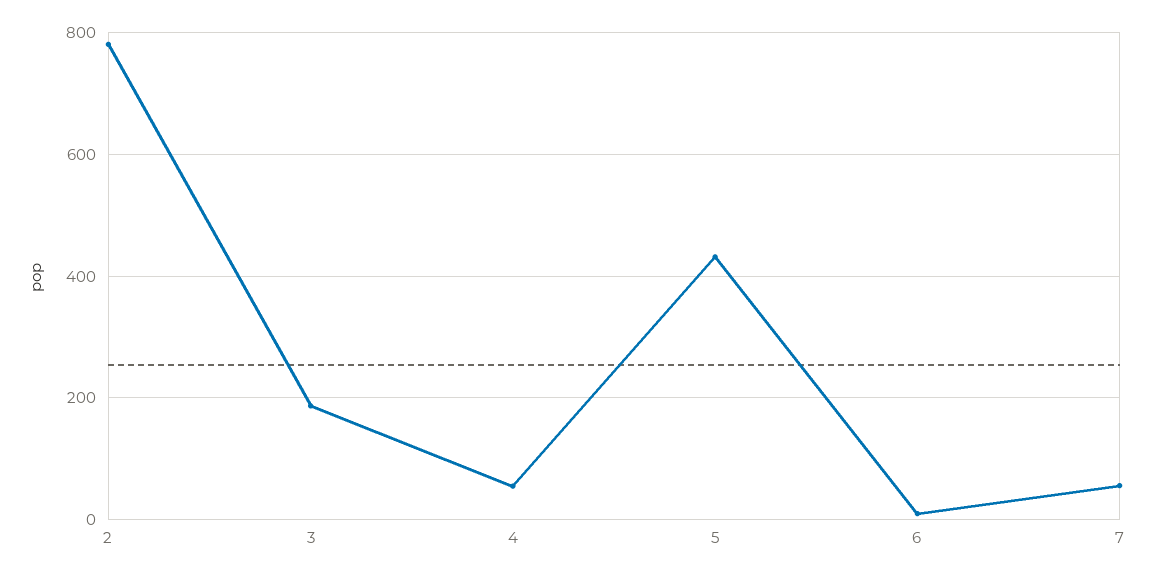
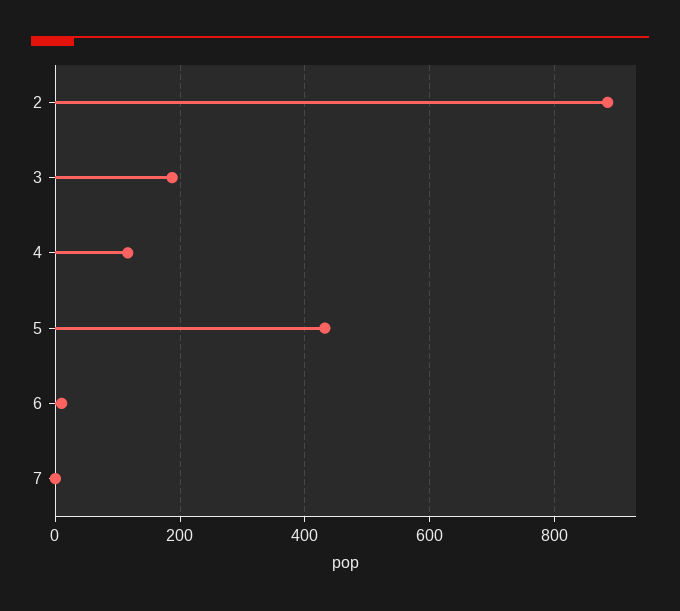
  {
-   "2": 780,
+   "2": 880,
    "3": 180,
-   "4": 60,
+   "4": 120,
    "5": 440,
    "6": 20,
-   "7": 60
+   "7": 0
  }

